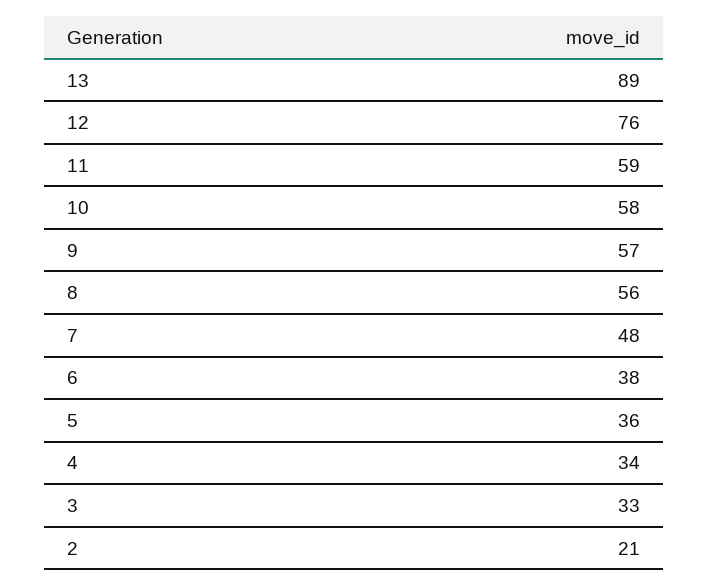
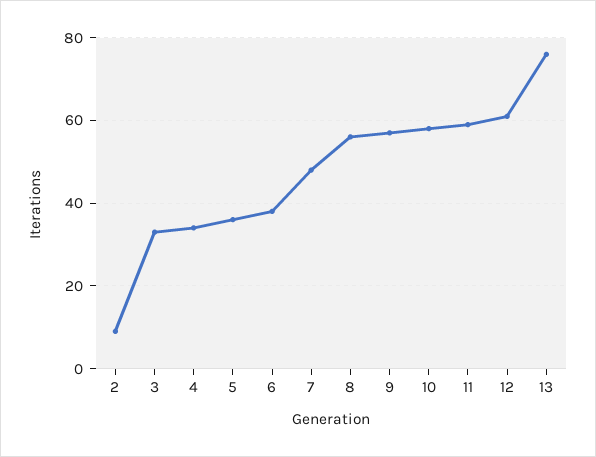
  {
-   "13": 89,
+   "13": 75,
-   "12": 76,
+   "12": 60,
    "11": 59,
    "10": 58,
    "9": 57,
    "8": 56,
    "7": 48,
    "6": 38,
    "5": 36,
    "4": 34,
    "3": 33,
-   "2": 21
+   "2": 10
  }

